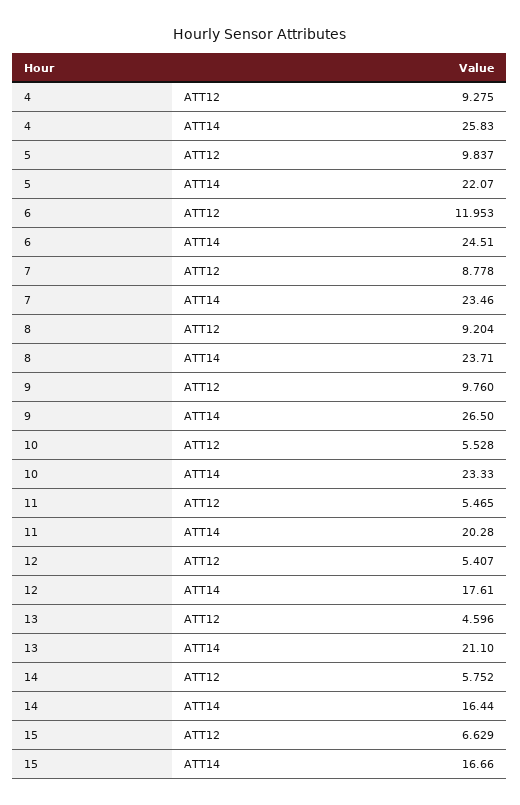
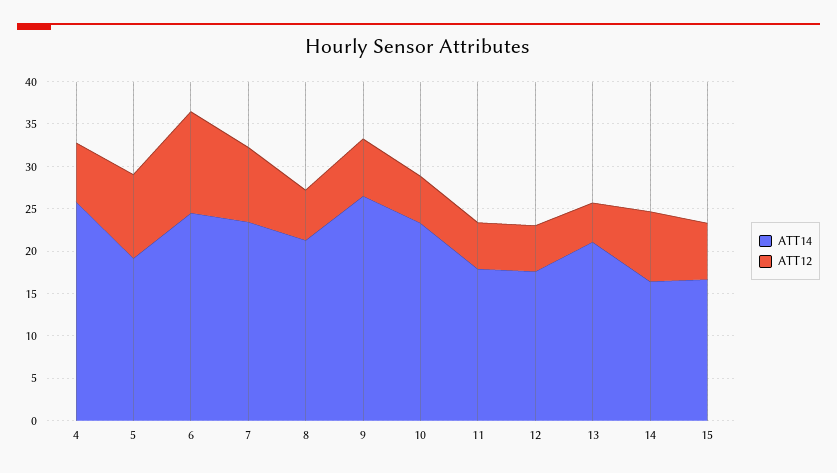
  {
    "ATT12": {
-     "4": 9.275,
+     "4": 7,
      "5": 9.837,
      "6": 11.953,
      "7": 8.778,
-     "8": 9.204,
+     "8": 6,
-     "9": 9.76,
+     "9": 7,
      "10": 5.528,
      "11": 5.465,
      "12": 5.407,
      "13": 4.596,
-     "14": 5.752,
+     "14": 8,
      "15": 6.629
    },
    "ATT14": {
      "4": 25.83,
-     "5": 22.07,
+     "5": 19,
      "6": 24.51,
      "7": 23.46,
-     "8": 23.71,
+     "8": 21,
      "9": 26.5,
      "10": 23.33,
-     "11": 20.28,
+     "11": 18,
      "12": 17.61,
      "13": 21.1,
      "14": 16.44,
      "15": 16.66
    }
  }

